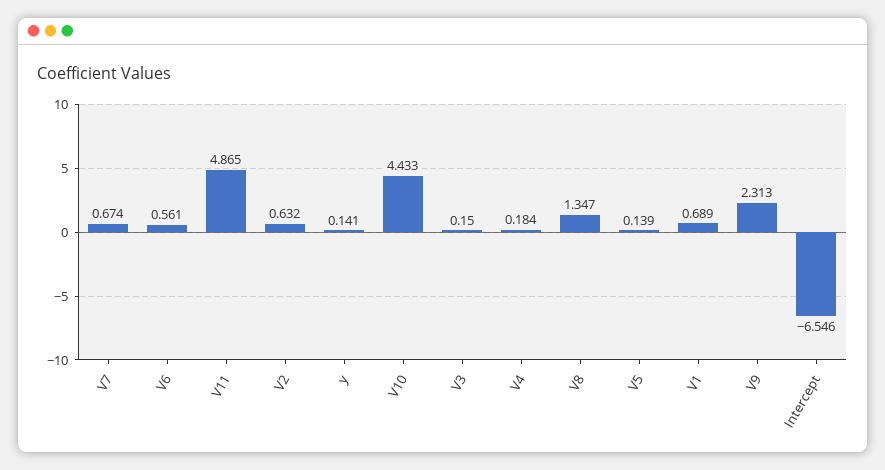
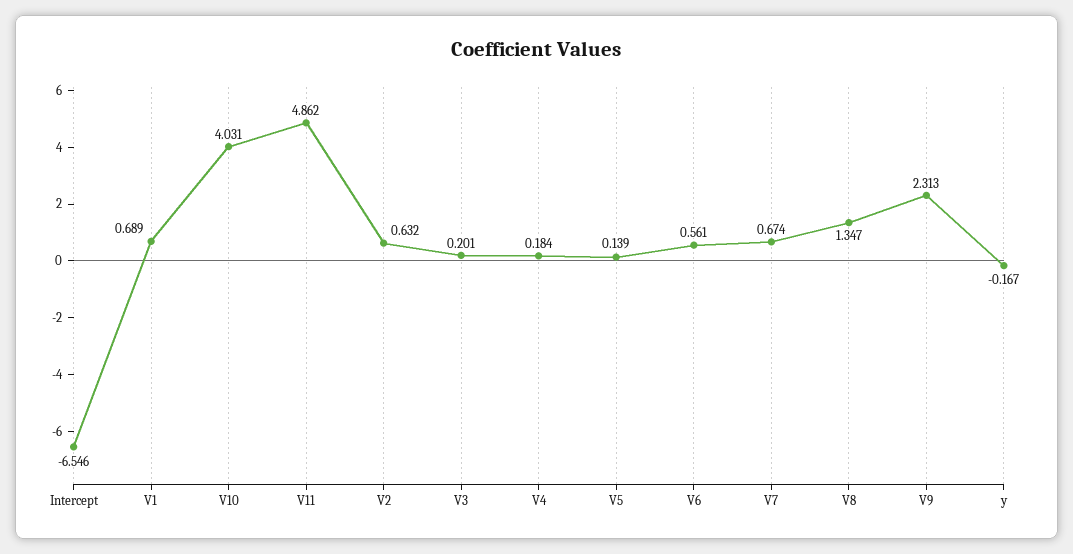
  {
    "V7": 0.674,
    "V6": 0.561,
-   "V11": 4.865,
+   "V11": 4.862,
    "V2": 0.632,
-   "y": 0.141,
+   "y": -0.167,
-   "V10": 4.433,
+   "V10": 4.031,
-   "V3": 0.15,
+   "V3": 0.201,
    "V4": 0.184,
    "V8": 1.347,
    "V5": 0.139,
    "V1": 0.689,
    "V9": 2.313,
    "Intercept": -6.546
  }

